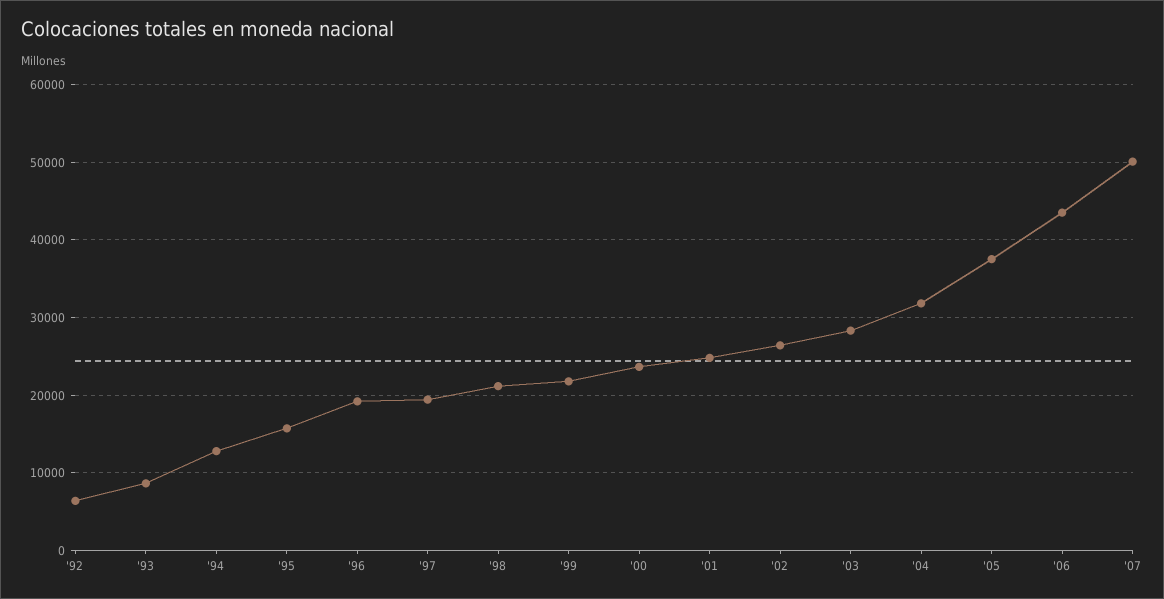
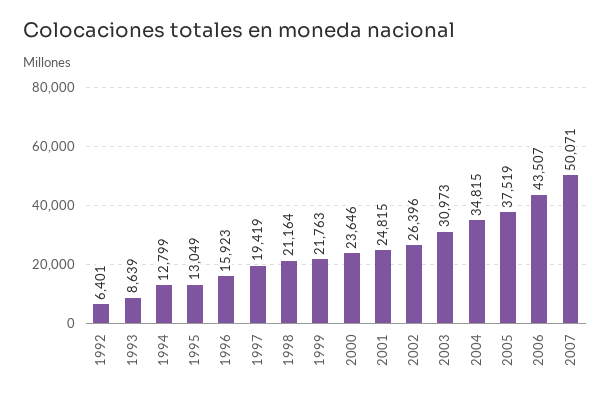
  {
    "'92": 6401,
    "'93": 8639,
    "'94": 12799,
-   "'95": 16000,
+   "'95": 13049,
-   "'96": 19000,
+   "'96": 15923,
    "'97": 19419,
    "'98": 21164,
    "'99": 21763,
    "'00": 23646,
    "'01": 24815,
    "'02": 26396,
-   "'03": 28000,
+   "'03": 30973,
-   "'04": 32000,
+   "'04": 34815,
    "'05": 37519,
    "'06": 43507,
    "'07": 50071
  }

